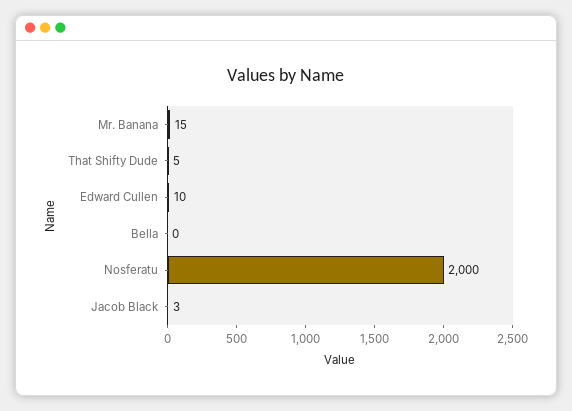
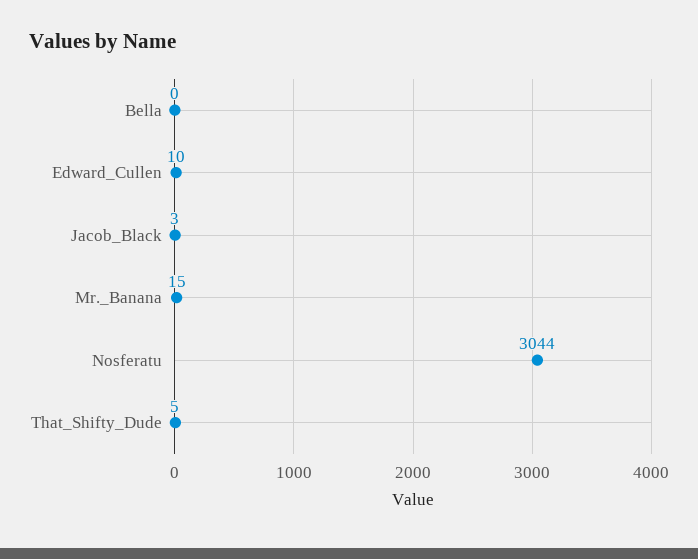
  {
    "Mr. Banana": 15,
    "That Shifty Dude": 5,
    "Edward Cullen": 10,
    "Bella": 0,
-   "Nosferatu": 2000,
+   "Nosferatu": 3044,
    "Jacob Black": 3
  }

